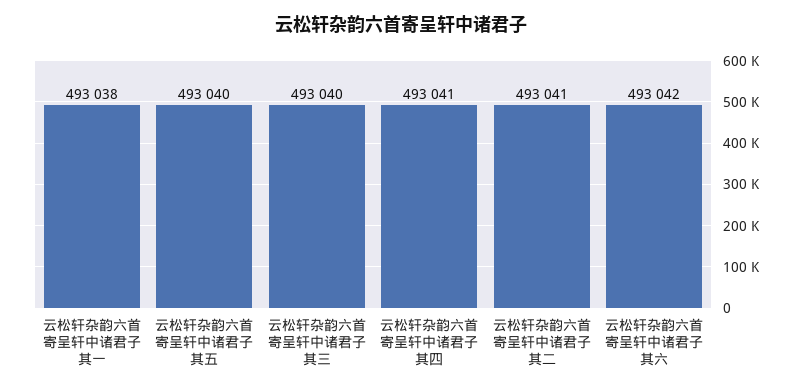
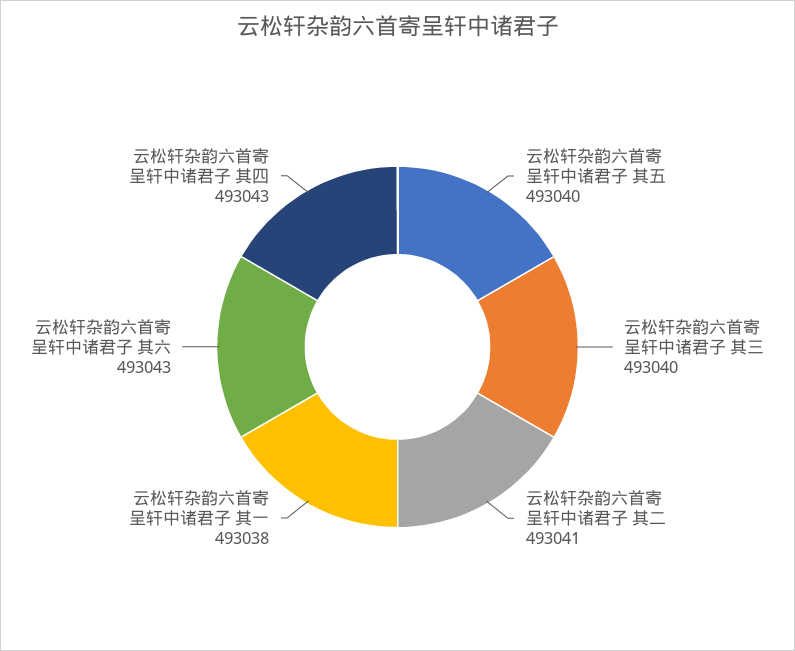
  {
    "云松轩杂韵六首寄呈轩中诸君子 其一": 493038,
    "云松轩杂韵六首寄呈轩中诸君子 其五": 493040,
    "云松轩杂韵六首寄呈轩中诸君子 其三": 493040,
-   "云松轩杂韵六首寄呈轩中诸君子 其四": 493041,
+   "云松轩杂韵六首寄呈轩中诸君子 其四": 493043,
    "云松轩杂韵六首寄呈轩中诸君子 其二": 493041,
-   "云松轩杂韵六首寄呈轩中诸君子 其六": 493042
+   "云松轩杂韵六首寄呈轩中诸君子 其六": 493043
  }

